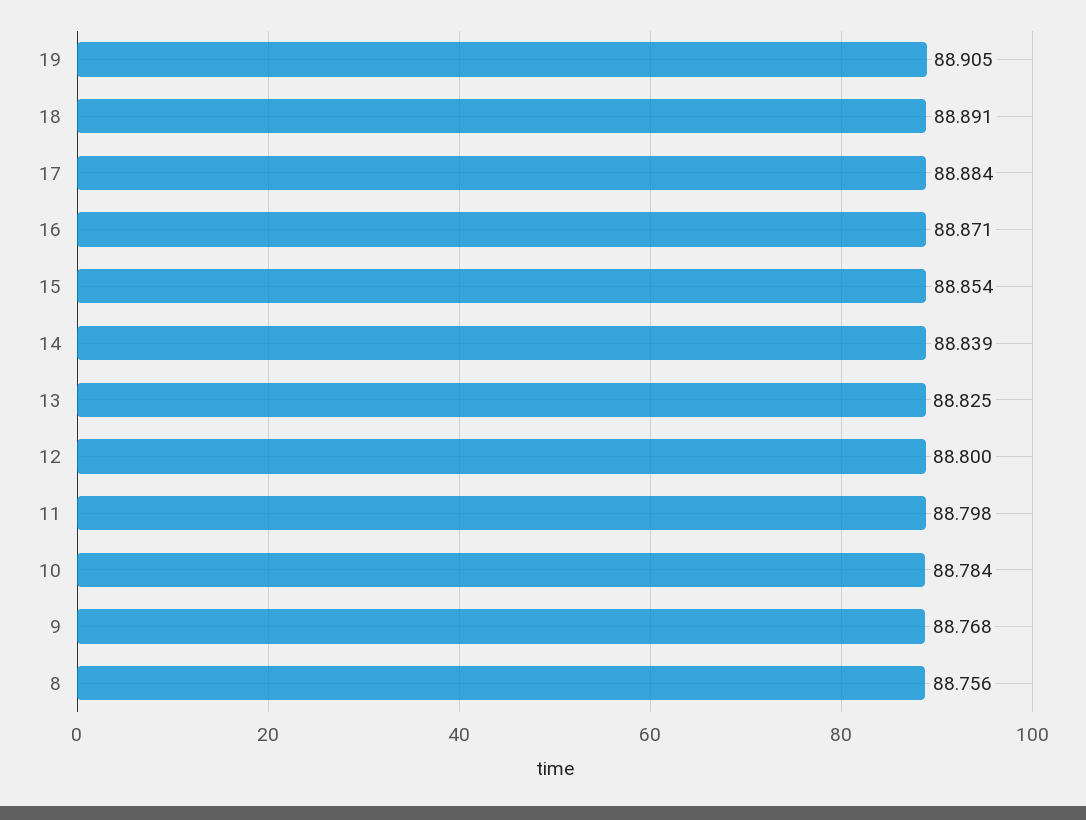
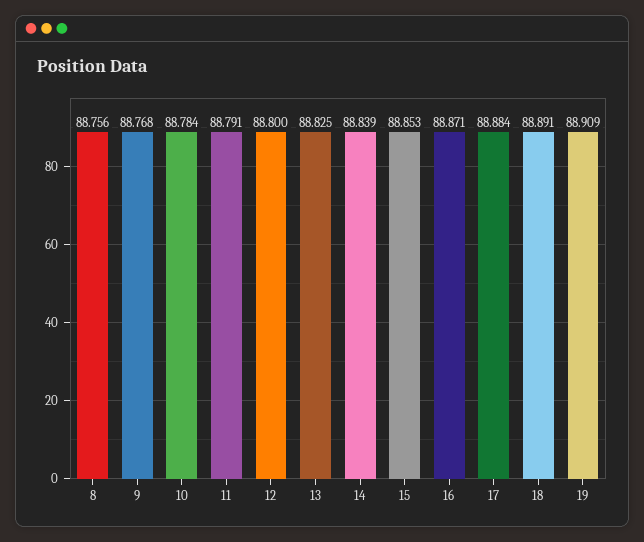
  {
-   "19": 88.905,
+   "19": 88.909,
    "18": 88.891,
    "17": 88.884,
    "16": 88.871,
-   "15": 88.854,
+   "15": 88.853,
    "14": 88.839,
    "13": 88.825,
    "12": 88.8,
-   "11": 88.798,
+   "11": 88.791,
    "10": 88.784,
    "9": 88.768,
    "8": 88.756
  }

